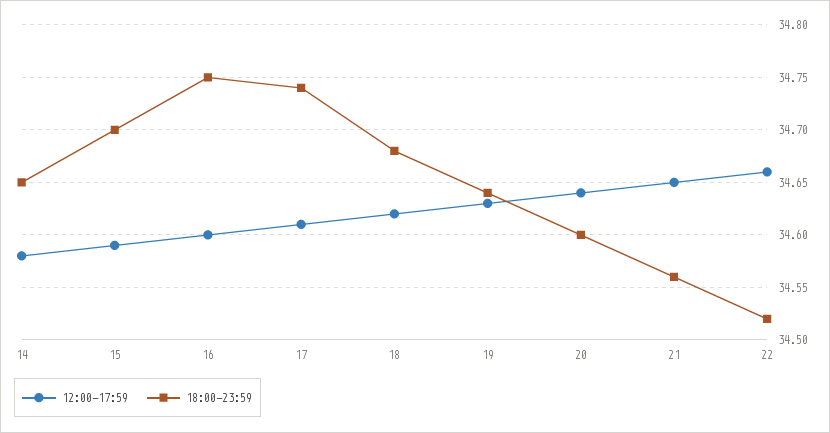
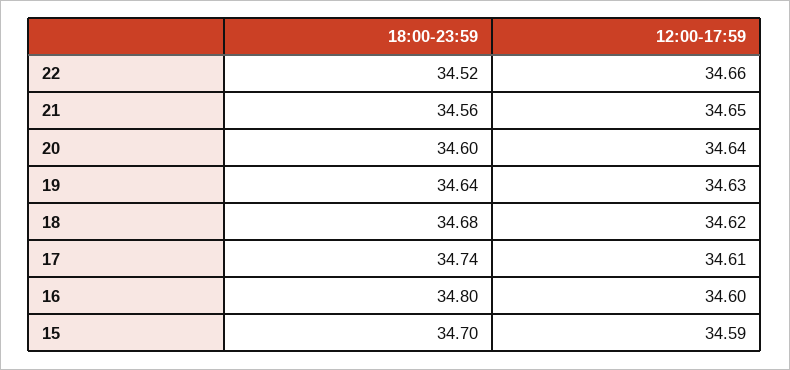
  {
    "12:00-17:59": {
-     "14": 34.58,
      "15": 34.59,
      "16": 34.6,
      "17": 34.61,
      "18": 34.62,
      "19": 34.63,
      "20": 34.64,
      "21": 34.65,
      "22": 34.66
    },
    "18:00-23:59": {
-     "14": 34.65,
      "15": 34.7,
-     "16": 34.75,
+     "16": 34.8,
      "17": 34.74,
      "18": 34.68,
      "19": 34.64,
      "20": 34.6,
      "21": 34.56,
      "22": 34.52
    }
  }

